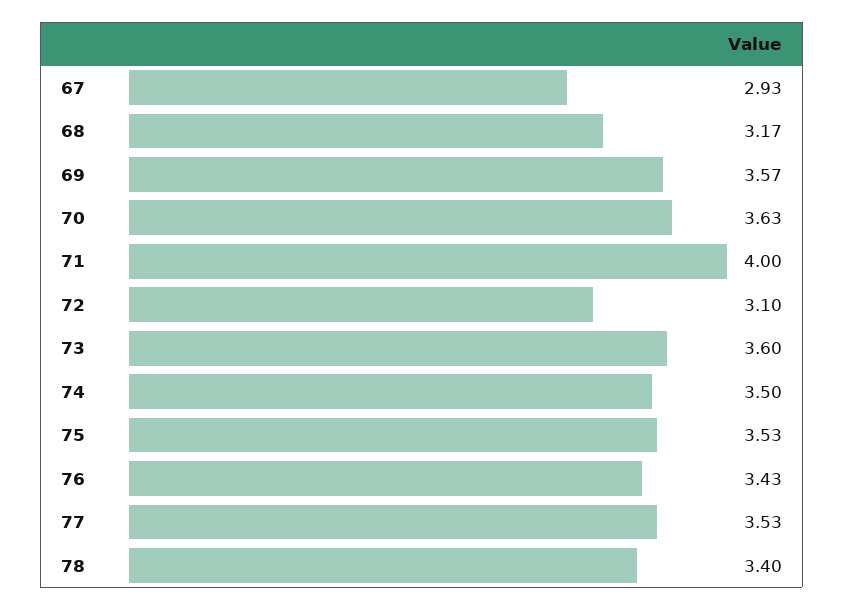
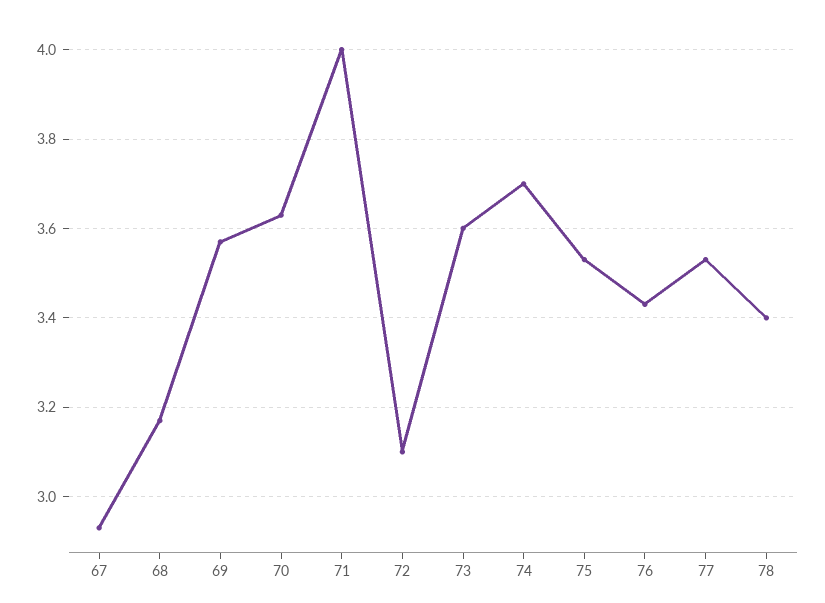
  {
    "67": 2.93,
    "68": 3.17,
    "69": 3.57,
    "70": 3.63,
    "71": 4,
    "72": 3.1,
    "73": 3.6,
-   "74": 3.5,
+   "74": 3.7,
    "75": 3.53,
    "76": 3.43,
    "77": 3.53,
    "78": 3.4
  }

